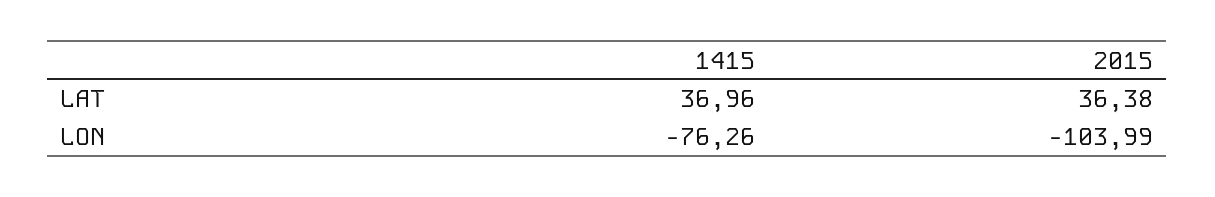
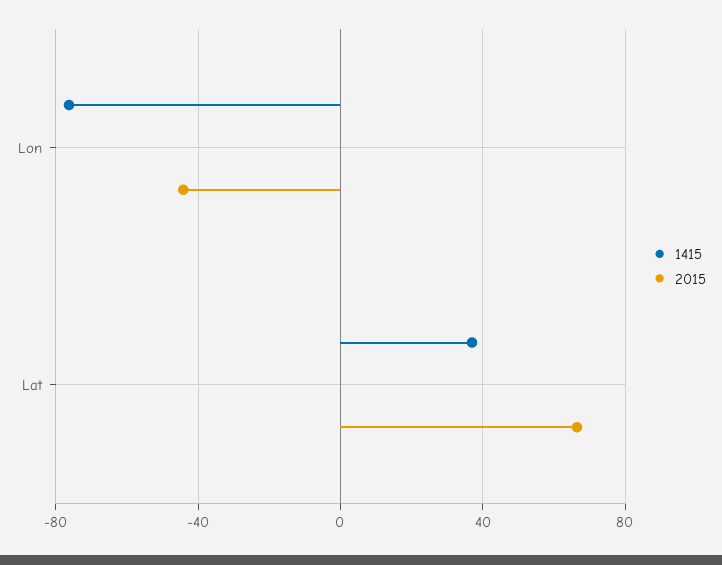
  {
    "1415": {
      "LAT": 36.96,
      "LON": -76.26
    },
    "2015": {
-     "LAT": 36.38,
+     "LAT": 65,
-     "LON": -103.99
+     "LON": -45
    }
  }

